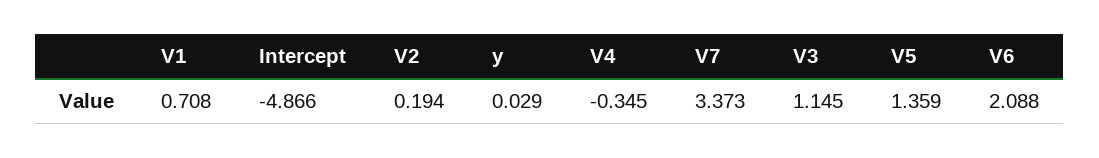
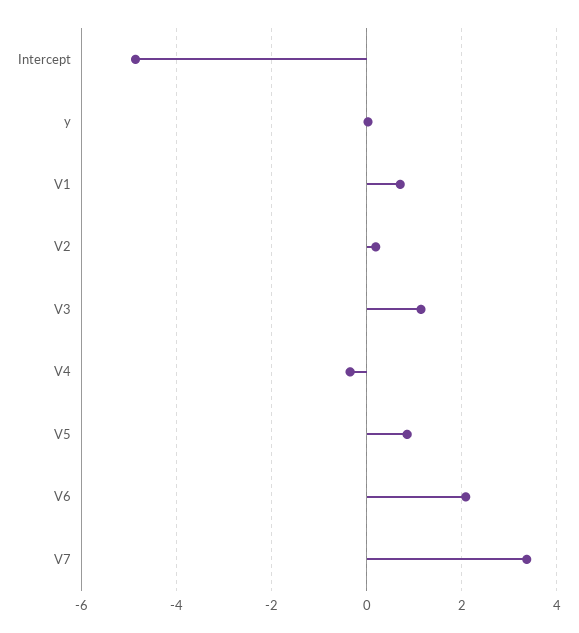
  {
    "V1": 0.708,
    "Intercept": -4.866,
    "V2": 0.194,
    "y": 0.029,
    "V4": -0.345,
    "V7": 3.373,
    "V3": 1.145,
-   "V5": 1.359,
+   "V5": 0.8,
    "V6": 2.088
  }

